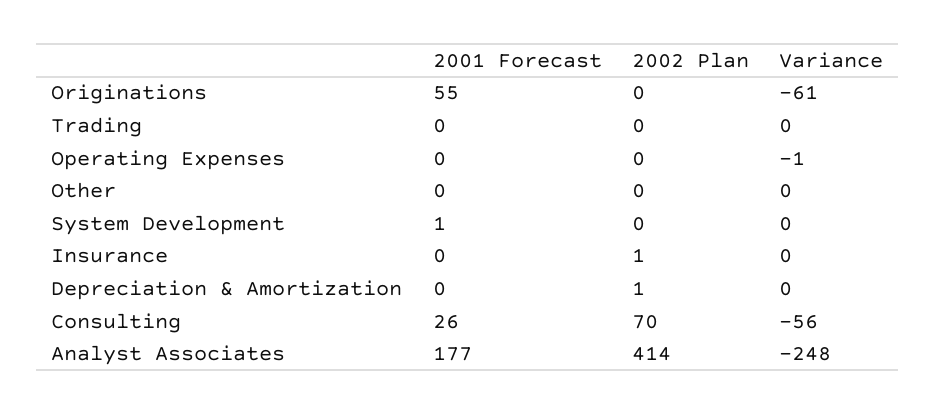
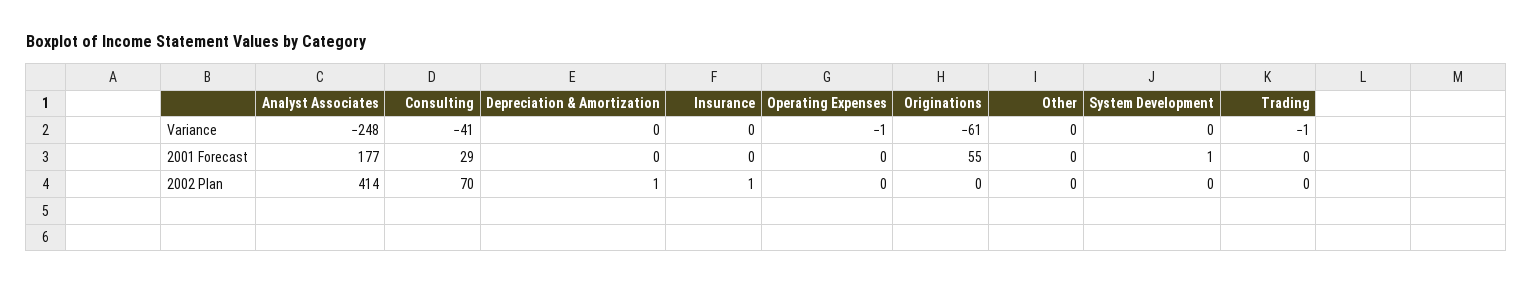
  {
    "2001 Forecast": {
      "Originations": 55,
      "Trading": 0,
      "Operating Expenses": 0,
      "Other": 0,
      "System Development": 1,
      "Insurance": 0,
      "Depreciation & Amortization": 0,
-     "Consulting": 26,
+     "Consulting": 29,
      "Analyst Associates": 177
    },
    "2002 Plan": {
      "Originations": 0,
      "Trading": 0,
      "Operating Expenses": 0,
      "Other": 0,
      "System Development": 0,
      "Insurance": 1,
      "Depreciation & Amortization": 1,
      "Consulting": 70,
      "Analyst Associates": 414
    },
    "Variance": {
      "Originations": -61,
-     "Trading": 0,
+     "Trading": -1,
      "Operating Expenses": -1,
      "Other": 0,
      "System Development": 0,
      "Insurance": 0,
      "Depreciation & Amortization": 0,
-     "Consulting": -56,
+     "Consulting": -41,
      "Analyst Associates": -248
    }
  }

